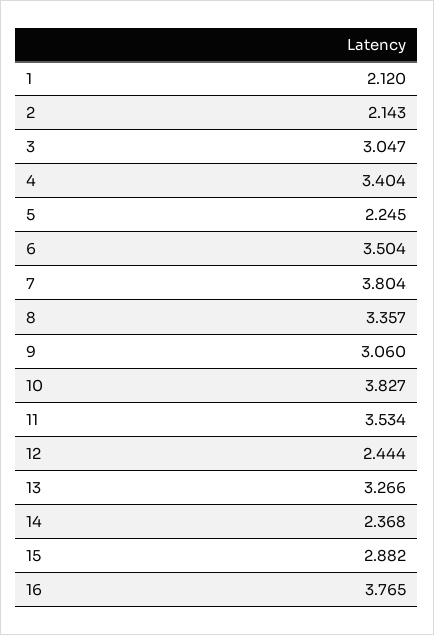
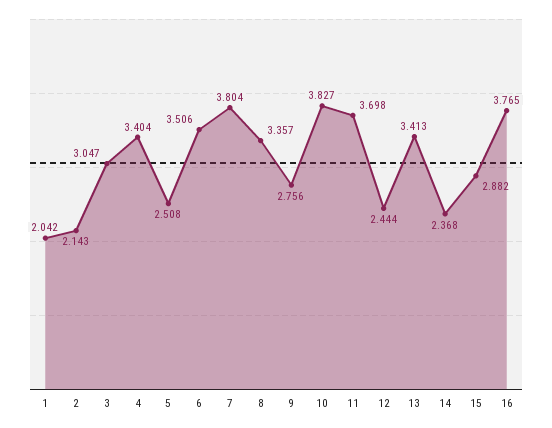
  {
-   "1": 2.12,
+   "1": 2.042,
    "2": 2.143,
    "3": 3.047,
    "4": 3.404,
-   "5": 2.245,
+   "5": 2.508,
-   "6": 3.504,
+   "6": 3.506,
    "7": 3.804,
    "8": 3.357,
-   "9": 3.06,
+   "9": 2.756,
    "10": 3.827,
-   "11": 3.534,
+   "11": 3.698,
    "12": 2.444,
-   "13": 3.266,
+   "13": 3.413,
    "14": 2.368,
    "15": 2.882,
    "16": 3.765
  }

